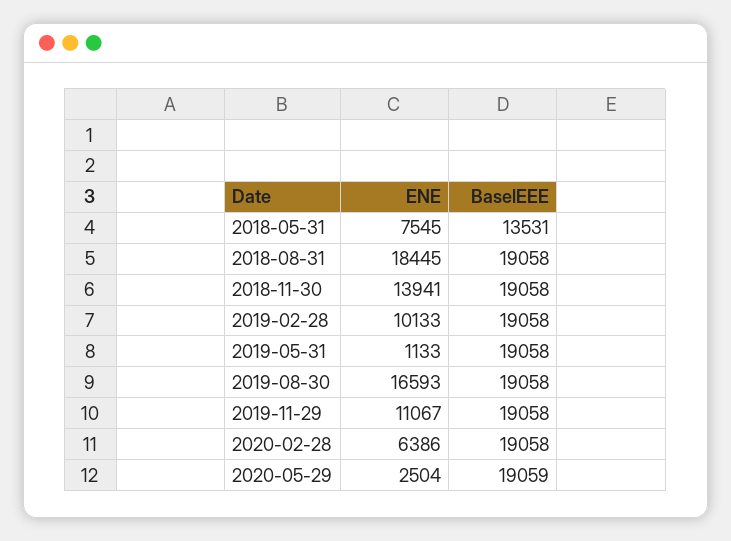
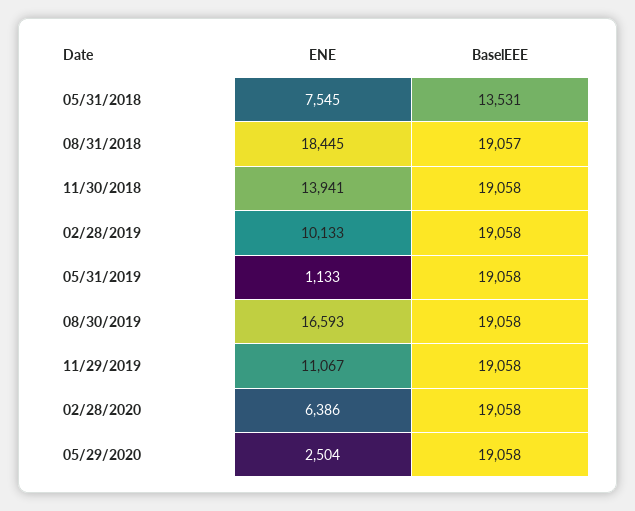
  {
    "ENE": {
      "2018-05-31": 7545,
      "2018-08-31": 18445,
      "2018-11-30": 13941,
      "2019-02-28": 10133,
      "2019-05-31": 1133,
      "2019-08-30": 16593,
      "2019-11-29": 11067,
      "2020-02-28": 6386,
      "2020-05-29": 2504
    },
    "BaselEEE": {
      "2018-05-31": 13531,
-     "2018-08-31": 19058,
+     "2018-08-31": 19057,
      "2018-11-30": 19058,
      "2019-02-28": 19058,
      "2019-05-31": 19058,
      "2019-08-30": 19058,
      "2019-11-29": 19058,
      "2020-02-28": 19058,
-     "2020-05-29": 19059
+     "2020-05-29": 19058
    }
  }

